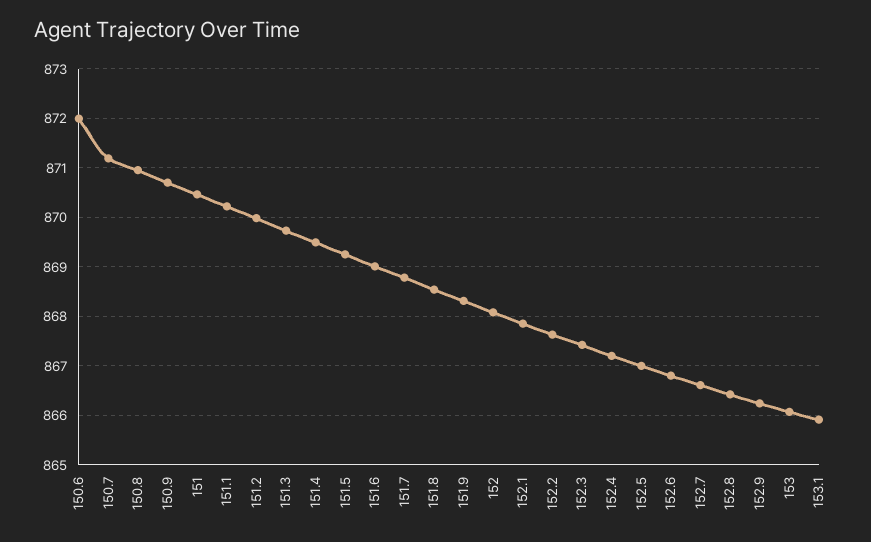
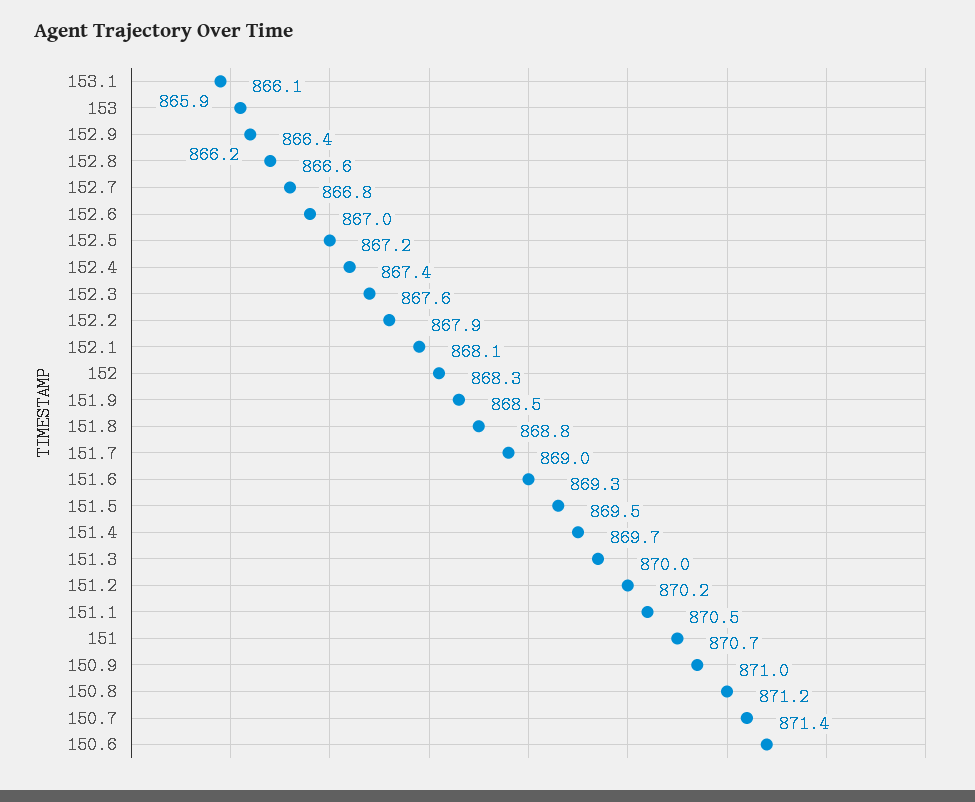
  {
-   "150.6": 872,
+   "150.6": 871.4,
    "150.7": 871.2,
    "150.8": 871,
    "150.9": 870.7,
    "151": 870.5,
    "151.1": 870.2,
    "151.2": 870,
    "151.3": 869.7,
    "151.4": 869.5,
    "151.5": 869.3,
    "151.6": 869,
    "151.7": 868.8,
    "151.8": 868.5,
    "151.9": 868.3,
    "152": 868.1,
    "152.1": 867.9,
    "152.2": 867.6,
    "152.3": 867.4,
    "152.4": 867.2,
    "152.5": 867,
    "152.6": 866.8,
    "152.7": 866.6,
    "152.8": 866.4,
    "152.9": 866.2,
    "153": 866.1,
    "153.1": 865.9
  }

